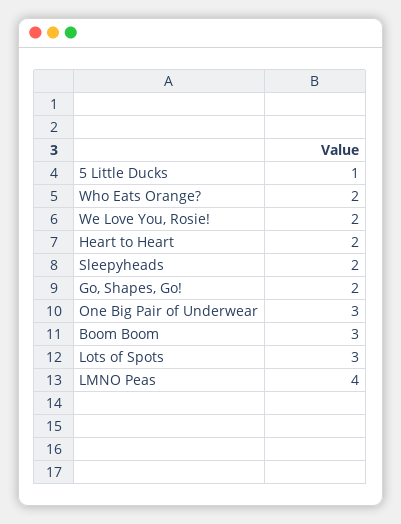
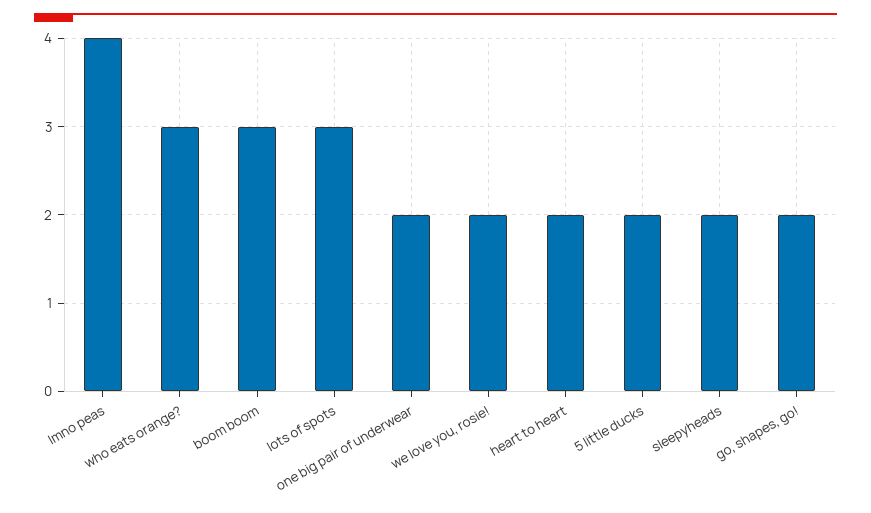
  {
-   "5 Little Ducks": 1,
+   "5 Little Ducks": 2,
-   "Who Eats Orange?": 2,
+   "Who Eats Orange?": 3,
    "We Love You, Rosie!": 2,
    "Heart to Heart": 2,
    "Sleepyheads": 2,
    "Go, Shapes, Go!": 2,
-   "One Big Pair of Underwear": 3,
+   "One Big Pair of Underwear": 2,
    "Boom Boom": 3,
    "Lots of Spots": 3,
    "LMNO Peas": 4
  }

